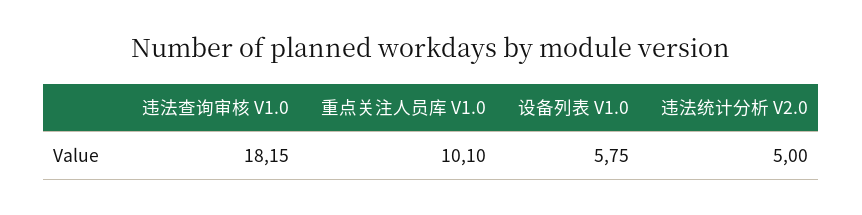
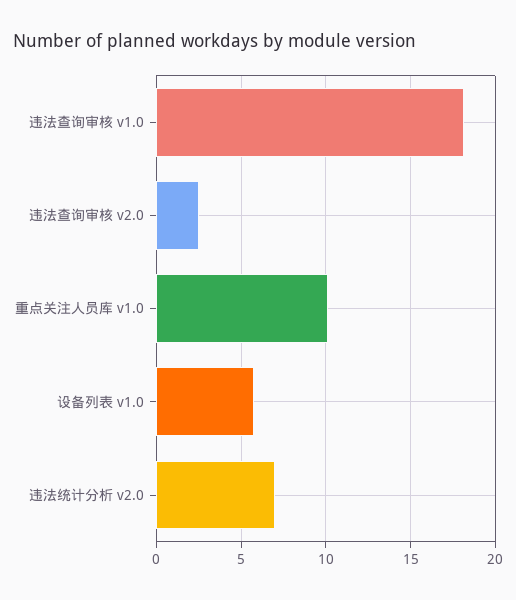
  {
    "违法查询审核 V1.0": 18.15,
    "重点关注人员库 V1.0": 10.1,
    "设备列表 V1.0": 5.75,
-   "违法统计分析 V2.0": 5
+   "违法统计分析 V2.0": 7,
+   "违法查询审核 v2.0": 2.5
  }

